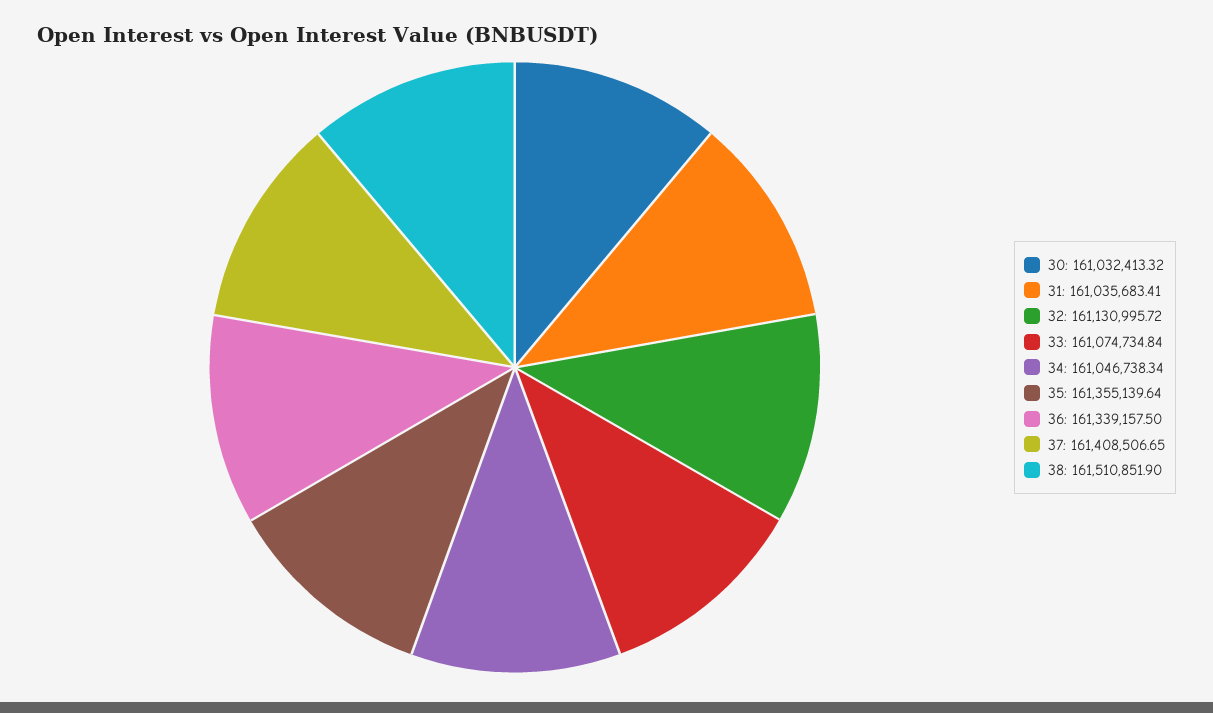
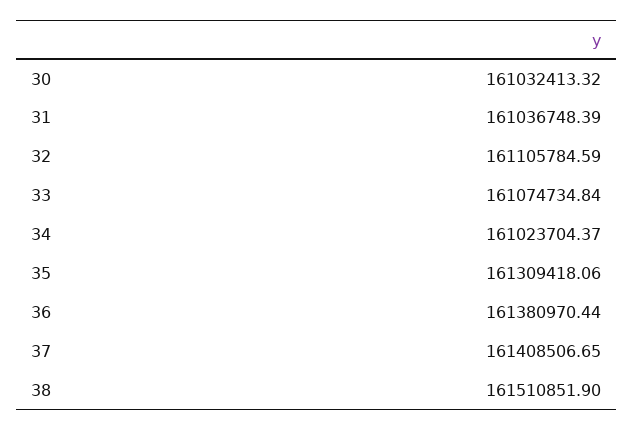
  {
    "30": 161032413.32,
-   "31": 161035683.41,
+   "31": 161036748.39,
-   "32": 161130995.72,
+   "32": 161105784.59,
    "33": 161074734.84,
-   "34": 161046738.34,
+   "34": 161023704.37,
-   "35": 161355139.64,
+   "35": 161309418.06,
-   "36": 161339157.5,
+   "36": 161380970.44,
    "37": 161408506.65,
    "38": 161510851.9
  }

